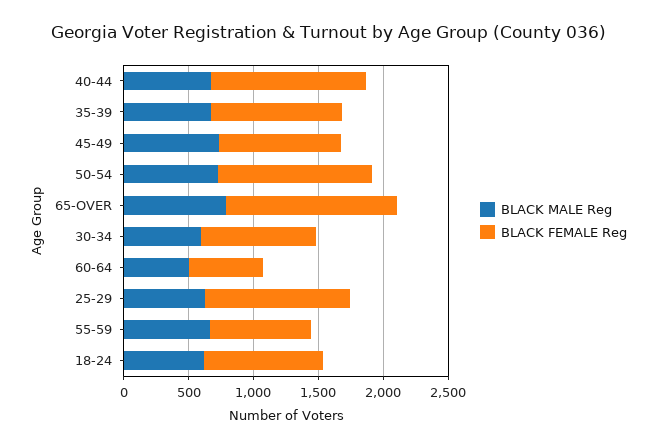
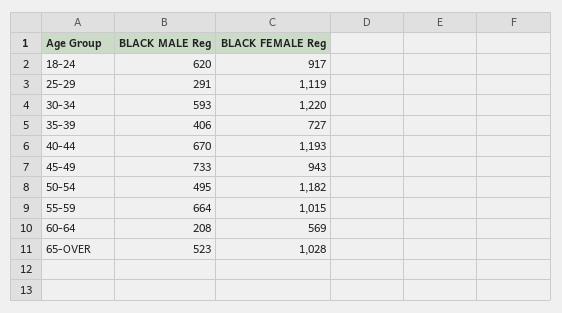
  {
    "BLACK MALE Reg": {
      "40-44": 670,
-     "35-39": 700,
+     "35-39": 406,
      "45-49": 733,
-     "50-54": 700,
+     "50-54": 495,
-     "65-OVER": 800,
+     "65-OVER": 523,
      "30-34": 593,
-     "60-64": 500,
+     "60-64": 208,
-     "25-29": 600,
+     "25-29": 291,
      "55-59": 664,
      "18-24": 620
    },
    "BLACK FEMALE Reg": {
      "40-44": 1193,
-     "35-39": 1000,
+     "35-39": 727,
      "45-49": 943,
      "50-54": 1182,
-     "65-OVER": 1300,
+     "65-OVER": 1028,
-     "30-34": 900,
+     "30-34": 1220,
      "60-64": 569,
      "25-29": 1119,
-     "55-59": 800,
+     "55-59": 1015,
      "18-24": 917
    }
  }

